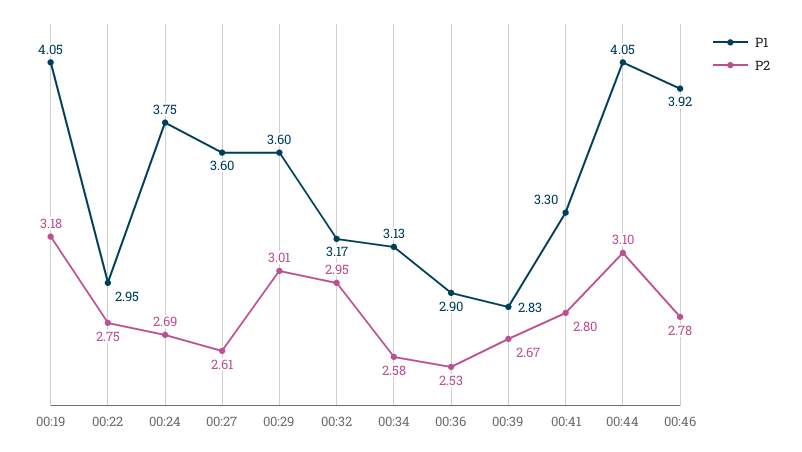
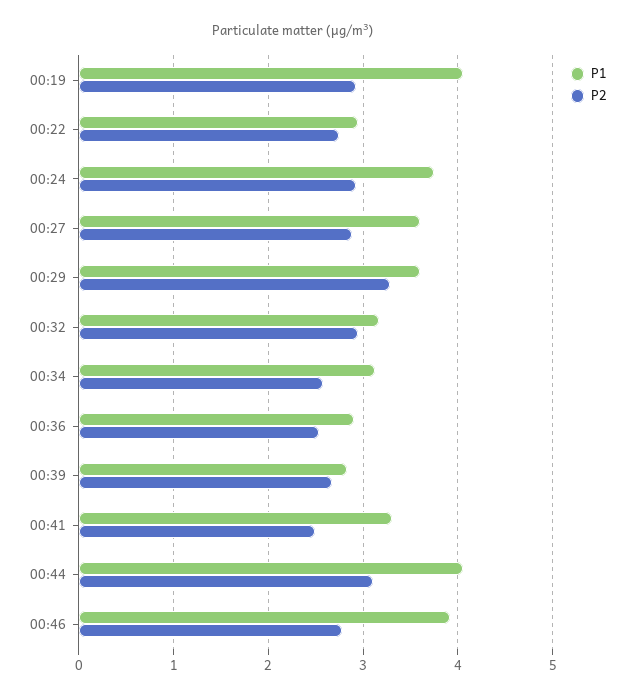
  {
    "P1": {
      "00:19": 4.05,
      "00:22": 2.95,
      "00:24": 3.75,
      "00:27": 3.6,
      "00:29": 3.6,
      "00:32": 3.17,
      "00:34": 3.13,
      "00:36": 2.9,
      "00:39": 2.83,
      "00:41": 3.3,
      "00:44": 4.05,
      "00:46": 3.92
    },
    "P2": {
-     "00:19": 3.18,
+     "00:19": 2.9,
      "00:22": 2.75,
-     "00:24": 2.69,
+     "00:24": 2.9,
-     "00:27": 2.61,
+     "00:27": 2.9,
-     "00:29": 3.01,
+     "00:29": 3.3,
      "00:32": 2.95,
      "00:34": 2.58,
      "00:36": 2.53,
      "00:39": 2.67,
-     "00:41": 2.8,
+     "00:41": 2.5,
      "00:44": 3.1,
      "00:46": 2.78
    }
  }

